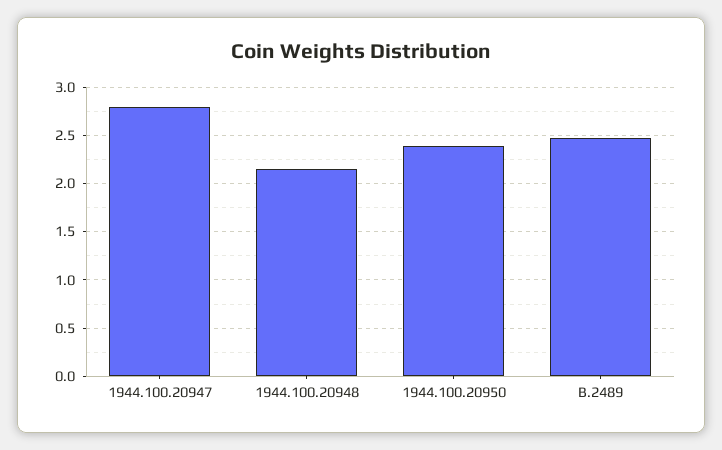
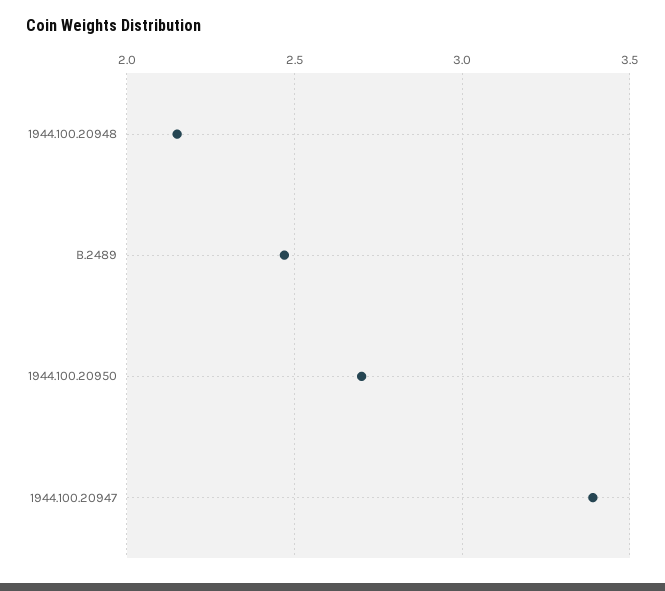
  {
-   "1944.100.20947": 2.8,
+   "1944.100.20947": 3.4,
    "1944.100.20948": 2.15,
-   "1944.100.20950": 2.4,
+   "1944.100.20950": 2.7,
    "B.2489": 2.45
  }

